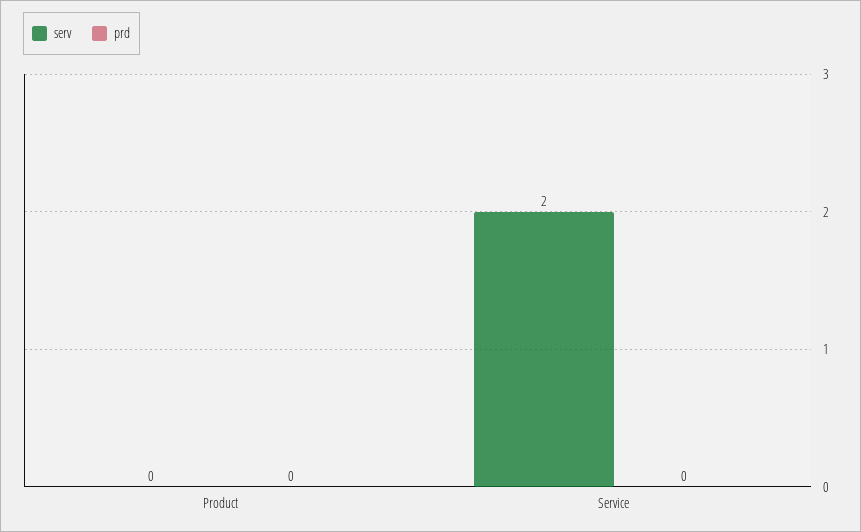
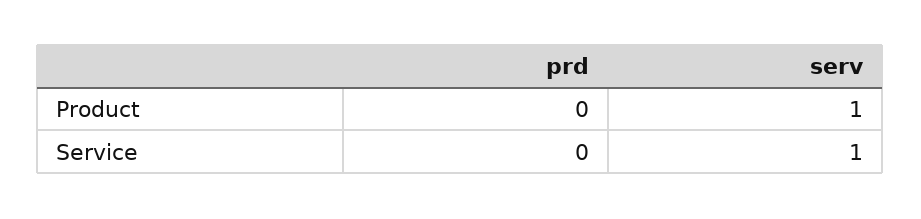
  {
    "serv": {
-     "Product": 0,
+     "Product": 1,
-     "Service": 2
+     "Service": 1
    },
    "prd": {
      "Product": 0,
      "Service": 0
    }
  }

